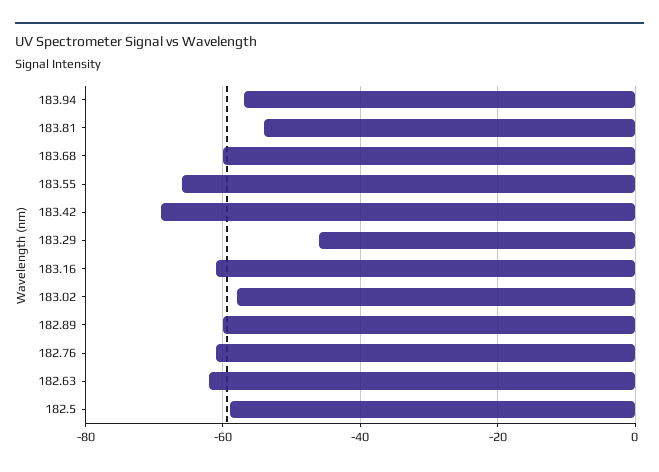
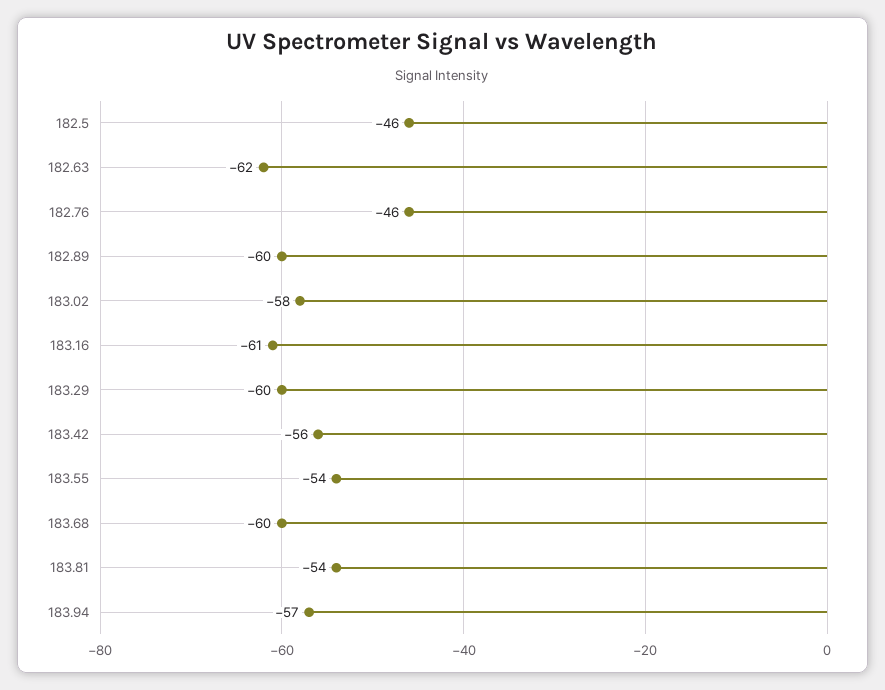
  {
    "183.94": -57,
    "183.81": -54,
    "183.68": -60,
-   "183.55": -65,
+   "183.55": -54,
-   "183.42": -70,
+   "183.42": -56,
-   "183.29": -45,
+   "183.29": -60,
    "183.16": -61,
    "183.02": -58,
    "182.89": -60,
-   "182.76": -60,
+   "182.76": -46,
    "182.63": -62,
-   "182.5": -60
+   "182.5": -46
  }

